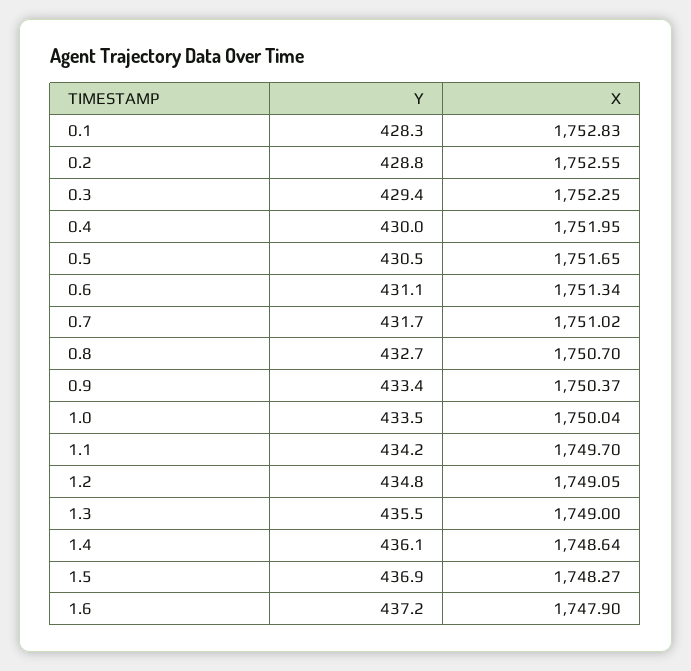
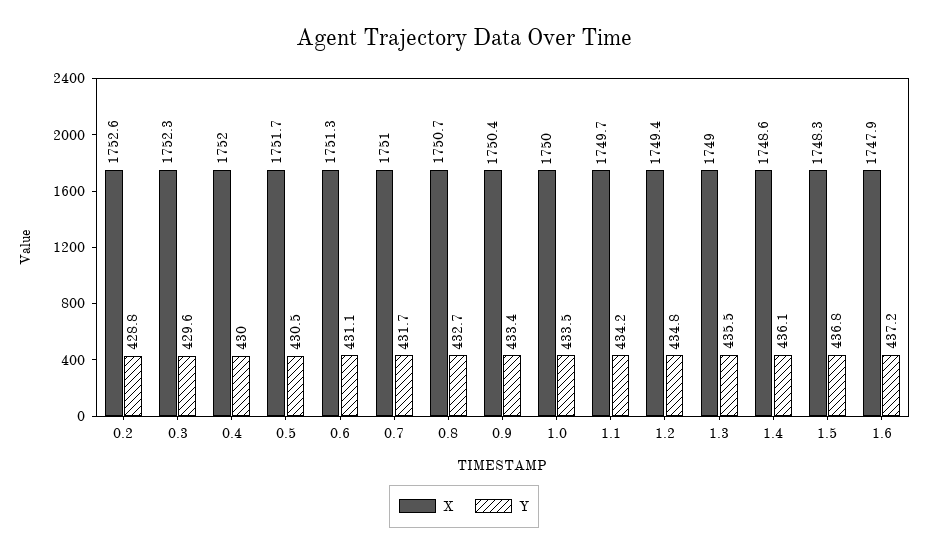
  {
    "Y": {
-     "0.1": 428.3,
      "0.2": 428.8,
-     "0.3": 429.4,
+     "0.3": 429.6,
      "0.4": 430,
      "0.5": 430.5,
      "0.6": 431.1,
      "0.7": 431.7,
      "0.8": 432.7,
      "0.9": 433.4,
      "1.0": 433.5,
      "1.1": 434.2,
      "1.2": 434.8,
      "1.3": 435.5,
      "1.4": 436.1,
-     "1.5": 436.9,
+     "1.5": 436.8,
      "1.6": 437.2
    },
    "X": {
-     "0.1": 1752.83,
      "0.2": 1752.55,
      "0.3": 1752.25,
      "0.4": 1751.95,
      "0.5": 1751.65,
      "0.6": 1751.34,
      "0.7": 1751.02,
      "0.8": 1750.7,
      "0.9": 1750.37,
      "1.0": 1750.04,
      "1.1": 1749.7,
-     "1.2": 1749.05,
+     "1.2": 1749.4,
      "1.3": 1749,
      "1.4": 1748.64,
      "1.5": 1748.27,
      "1.6": 1747.9
    }
  }

